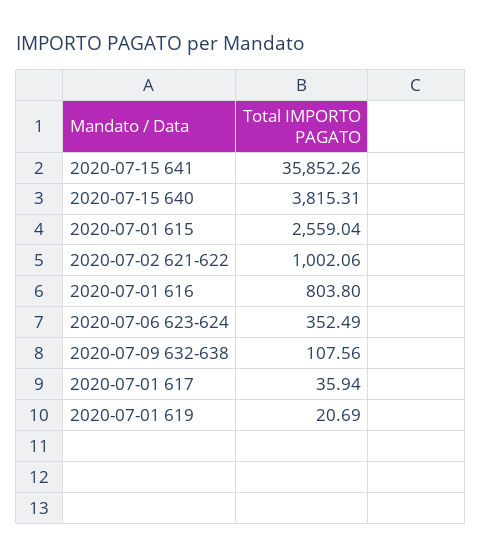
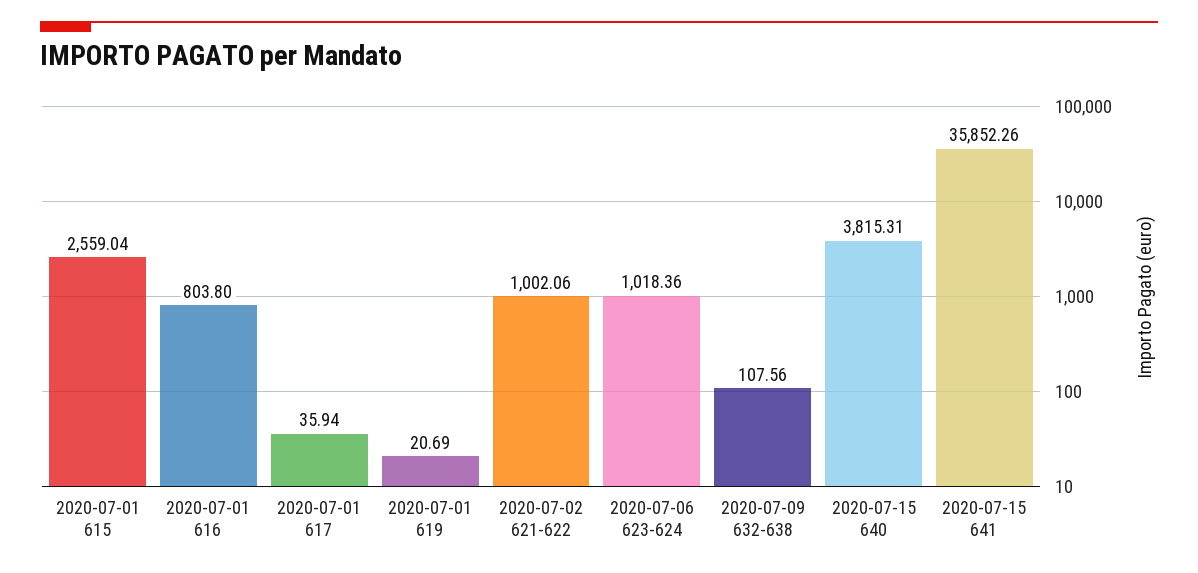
  {
    "2020-07-15 641": 35852.26,
    "2020-07-15 640": 3815.31,
    "2020-07-01 615": 2559.04,
    "2020-07-02 621-622": 1002.06,
    "2020-07-01 616": 803.8,
-   "2020-07-06 623-624": 352.49,
+   "2020-07-06 623-624": 1018.36,
    "2020-07-09 632-638": 107.56,
    "2020-07-01 617": 35.94,
    "2020-07-01 619": 20.69
  }

